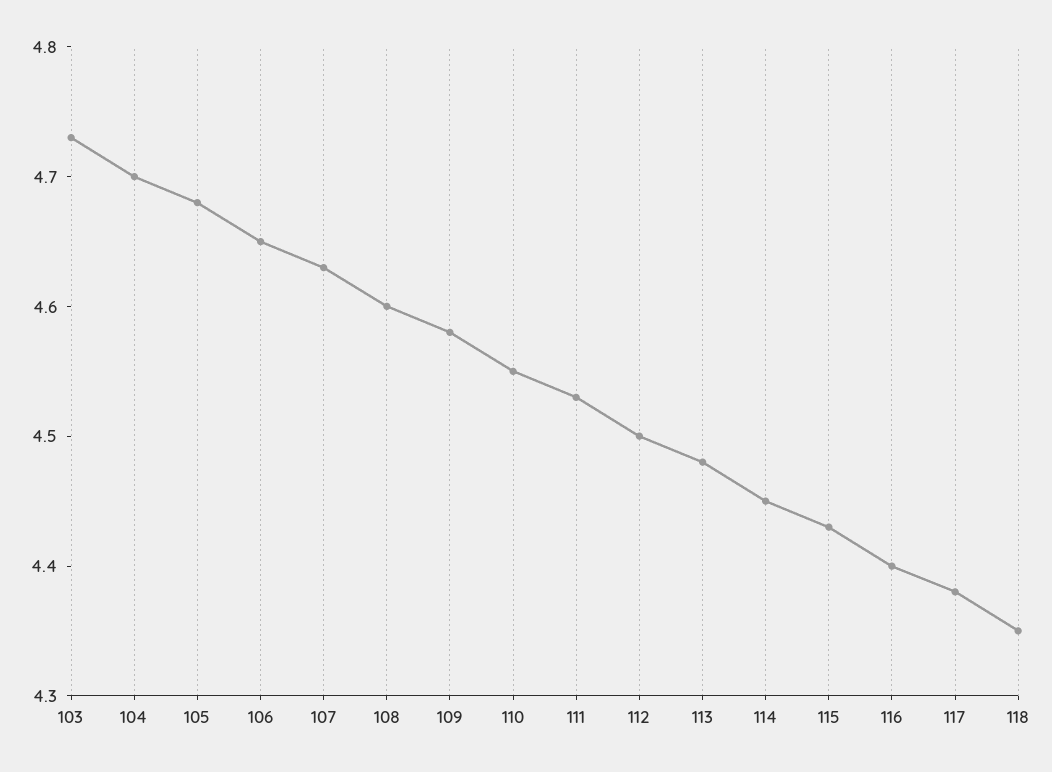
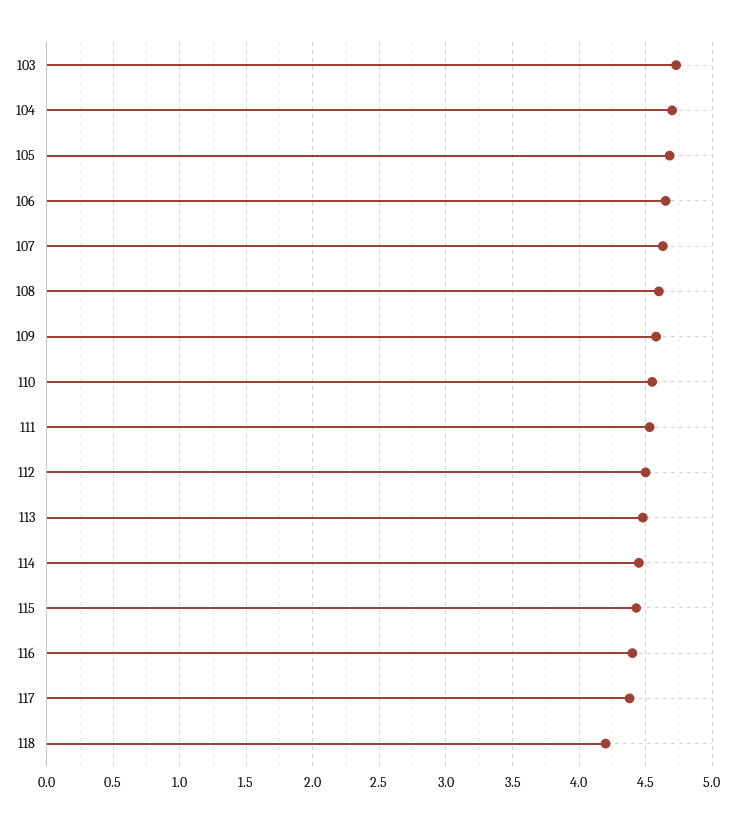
  {
    "103": 4.73,
    "104": 4.7,
    "105": 4.68,
    "106": 4.65,
    "107": 4.63,
    "108": 4.6,
    "109": 4.58,
    "110": 4.55,
    "111": 4.53,
    "112": 4.5,
    "113": 4.48,
    "114": 4.45,
    "115": 4.43,
    "116": 4.4,
    "117": 4.38,
-   "118": 4.35
+   "118": 4.2
  }

